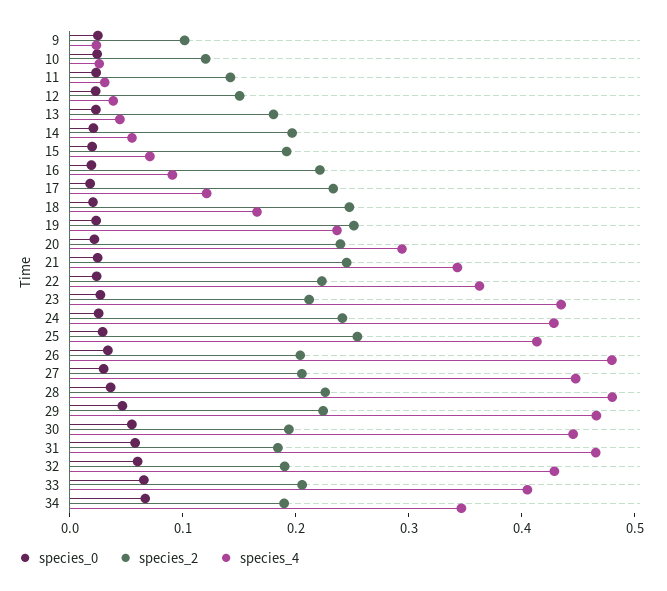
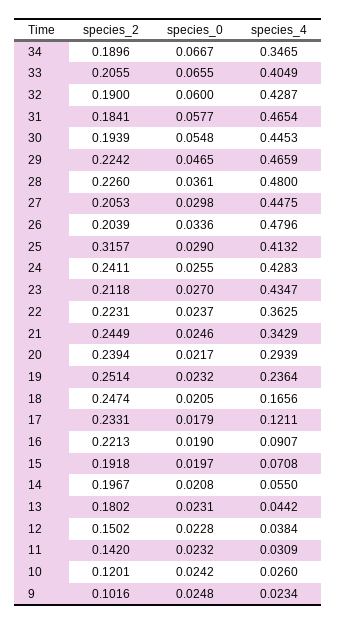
  {
    "species_0": {
      "9": 0.0248,
      "10": 0.0242,
      "11": 0.0232,
      "12": 0.0228,
      "13": 0.0231,
      "14": 0.0208,
      "15": 0.0197,
      "16": 0.019,
      "17": 0.0179,
      "18": 0.0205,
      "19": 0.0232,
      "20": 0.0217,
      "21": 0.0246,
      "22": 0.0237,
      "23": 0.027,
      "24": 0.0255,
      "25": 0.029,
      "26": 0.0336,
      "27": 0.0298,
      "28": 0.0361,
      "29": 0.0465,
      "30": 0.0548,
      "31": 0.0577,
      "32": 0.06,
      "33": 0.0655,
      "34": 0.0667
    },
    "species_2": {
      "9": 0.1016,
      "10": 0.1201,
      "11": 0.142,
      "12": 0.1502,
      "13": 0.1802,
      "14": 0.1967,
      "15": 0.1918,
      "16": 0.2213,
      "17": 0.2331,
      "18": 0.2474,
      "19": 0.2514,
      "20": 0.2394,
      "21": 0.2449,
      "22": 0.2231,
      "23": 0.2118,
      "24": 0.2411,
-     "25": 0.26,
+     "25": 0.3157,
      "26": 0.2039,
      "27": 0.2053,
      "28": 0.226,
      "29": 0.2242,
      "30": 0.1939,
      "31": 0.1841,
      "32": 0.19,
      "33": 0.2055,
      "34": 0.1896
    },
    "species_4": {
      "9": 0.0234,
      "10": 0.026,
      "11": 0.0309,
      "12": 0.0384,
      "13": 0.0442,
      "14": 0.055,
      "15": 0.0708,
      "16": 0.0907,
      "17": 0.1211,
      "18": 0.1656,
      "19": 0.2364,
      "20": 0.2939,
      "21": 0.3429,
      "22": 0.3625,
      "23": 0.4347,
      "24": 0.4283,
      "25": 0.4132,
      "26": 0.4796,
      "27": 0.4475,
      "28": 0.48,
      "29": 0.4659,
      "30": 0.4453,
      "31": 0.4654,
      "32": 0.4287,
      "33": 0.4049,
      "34": 0.3465
    }
  }

